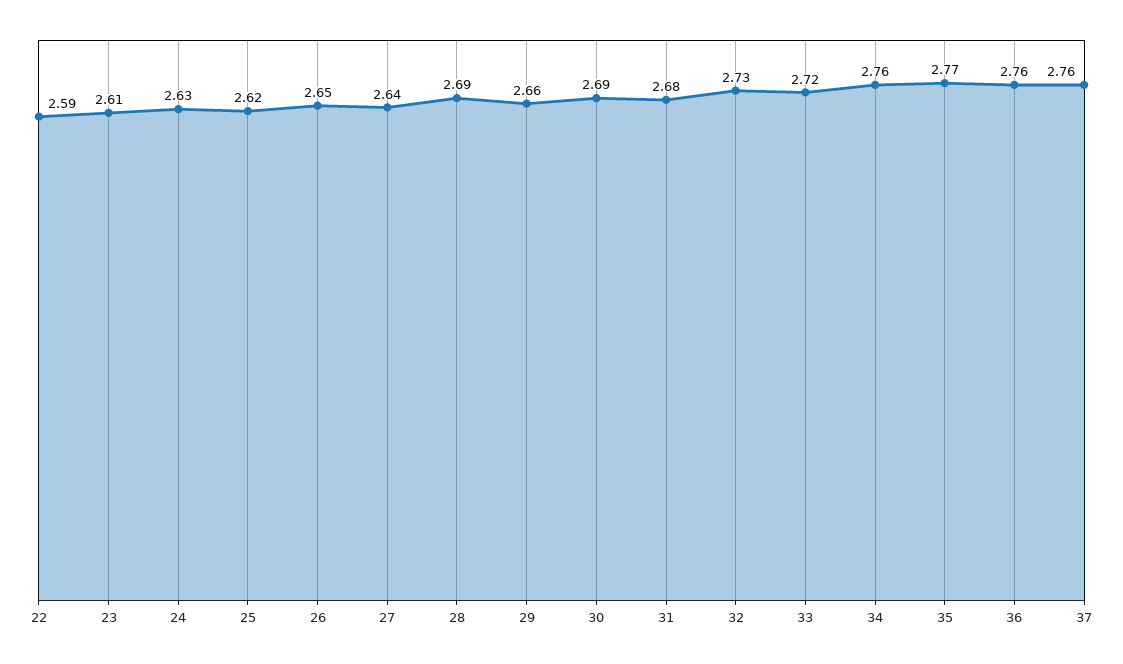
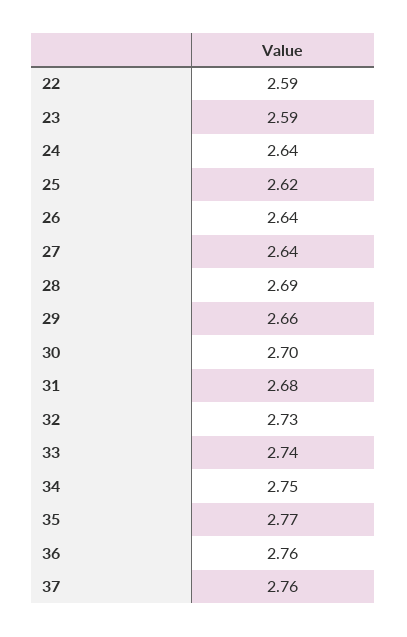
  {
    "22": 2.59,
-   "23": 2.61,
+   "23": 2.59,
-   "24": 2.63,
+   "24": 2.64,
    "25": 2.62,
-   "26": 2.65,
+   "26": 2.64,
    "27": 2.64,
    "28": 2.69,
    "29": 2.66,
-   "30": 2.69,
+   "30": 2.7,
    "31": 2.68,
    "32": 2.73,
-   "33": 2.72,
+   "33": 2.74,
-   "34": 2.76,
+   "34": 2.75,
    "35": 2.77,
    "36": 2.76,
    "37": 2.76
  }

